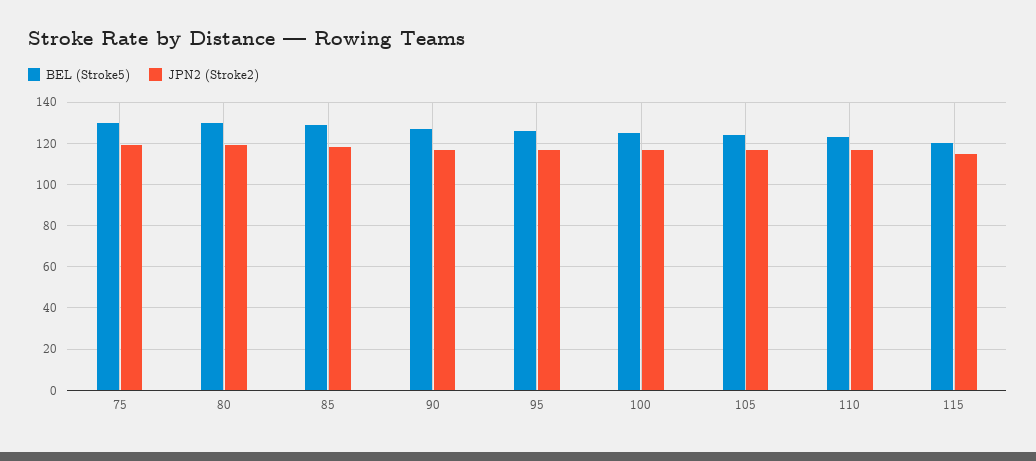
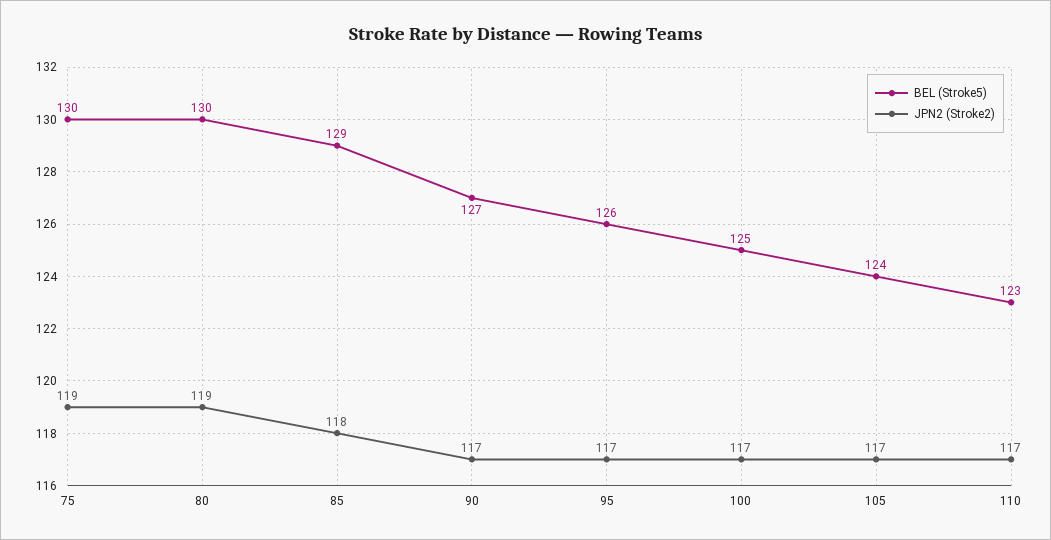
  {
    "BEL (Stroke5)": {
      "75": 130,
      "80": 130,
      "85": 129,
      "90": 127,
      "95": 126,
      "100": 125,
      "105": 124,
-     "110": 123,
+     "110": 123
-     "115": 120
    },
    "JPN2 (Stroke2)": {
      "75": 119,
      "80": 119,
      "85": 118,
      "90": 117,
      "95": 117,
      "100": 117,
      "105": 117,
-     "110": 117,
+     "110": 117
-     "115": 115
    }
  }

